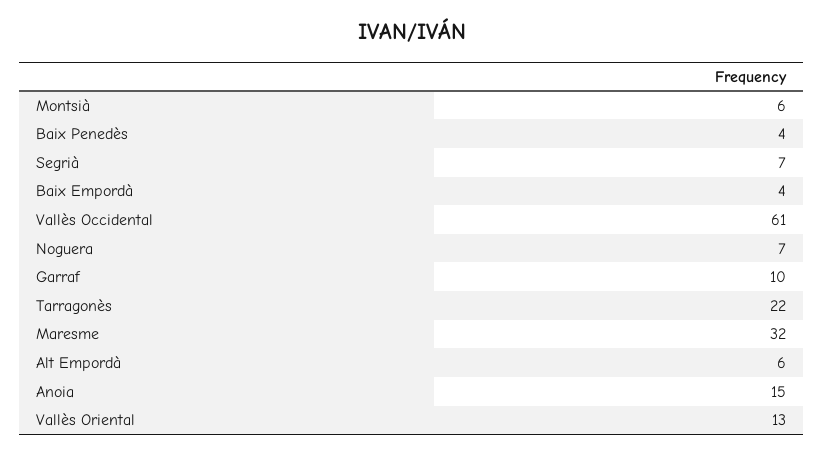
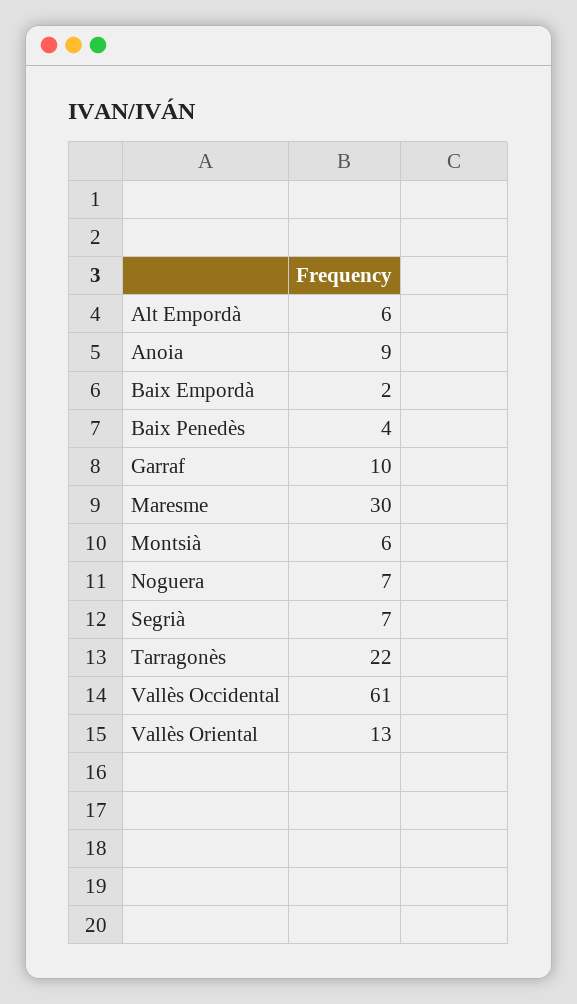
  {
    "Montsià": 6,
    "Baix Penedès": 4,
    "Segrià": 7,
-   "Baix Empordà": 4,
+   "Baix Empordà": 2,
    "Vallès Occidental": 61,
    "Noguera": 7,
    "Garraf": 10,
    "Tarragonès": 22,
-   "Maresme": 32,
+   "Maresme": 30,
    "Alt Empordà": 6,
-   "Anoia": 15,
+   "Anoia": 9,
    "Vallès Oriental": 13
  }

